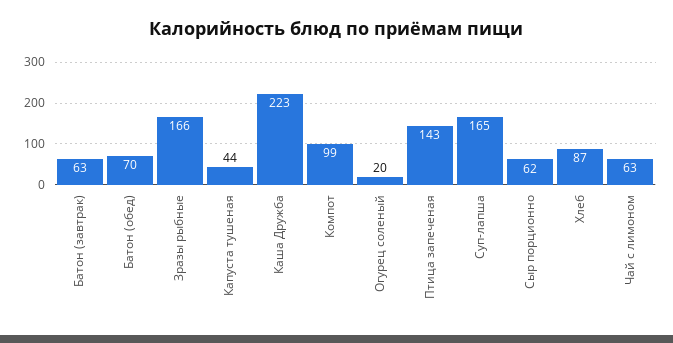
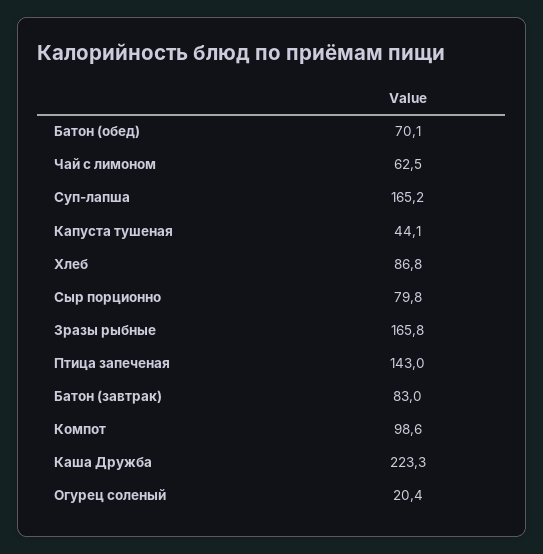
  {
-   "Батон (завтрак)": 63,
+   "Батон (завтрак)": 83,
    "Батон (обед)": 70.1,
    "Зразы рыбные": 165.8,
    "Капуста тушеная": 44.1,
    "Каша Дружба": 223.3,
    "Компот": 98.6,
    "Огурец соленый": 20.4,
    "Птица запеченая": 143,
    "Суп-лапша": 165.2,
-   "Сыр порционно": 62,
+   "Сыр порционно": 79.8,
    "Хлеб": 86.8,
    "Чай с лимоном": 62.5
  }

